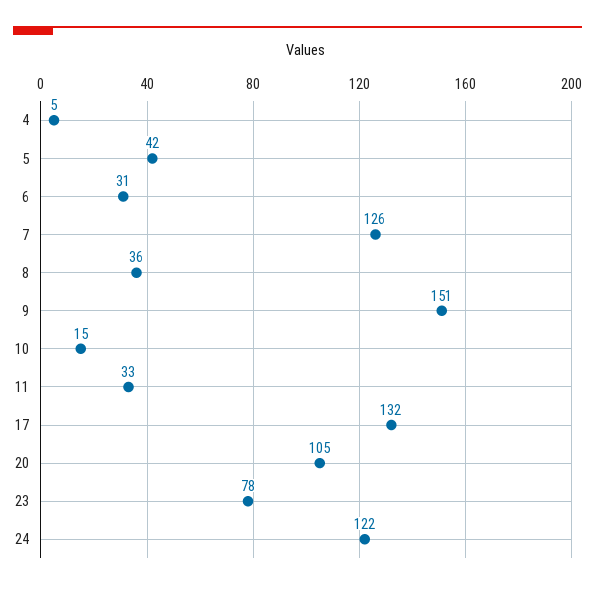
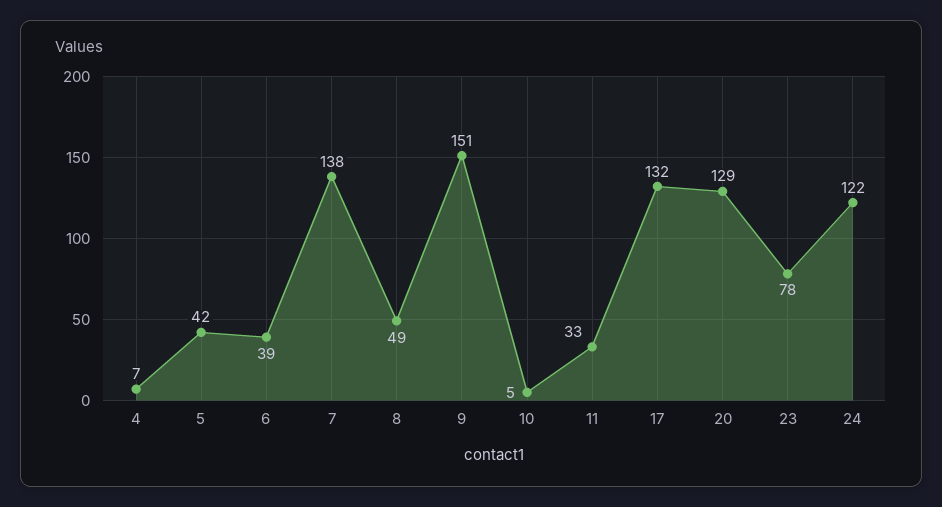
  {
-   "4": 5,
+   "4": 7,
    "5": 42,
-   "6": 31,
+   "6": 39,
-   "7": 126,
+   "7": 138,
-   "8": 36,
+   "8": 49,
    "9": 151,
-   "10": 15,
+   "10": 5,
    "11": 33,
    "17": 132,
-   "20": 105,
+   "20": 129,
    "23": 78,
    "24": 122
  }

